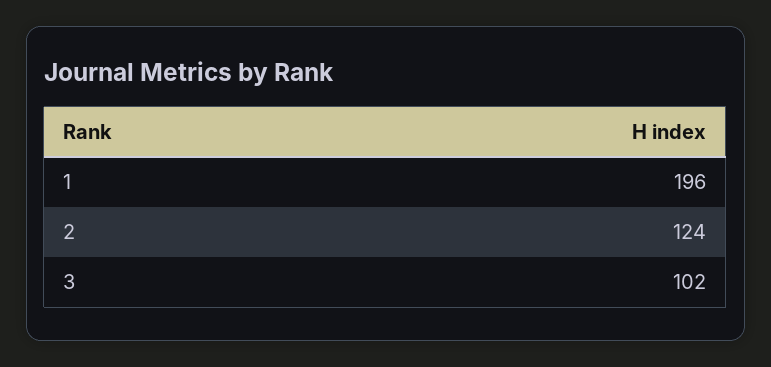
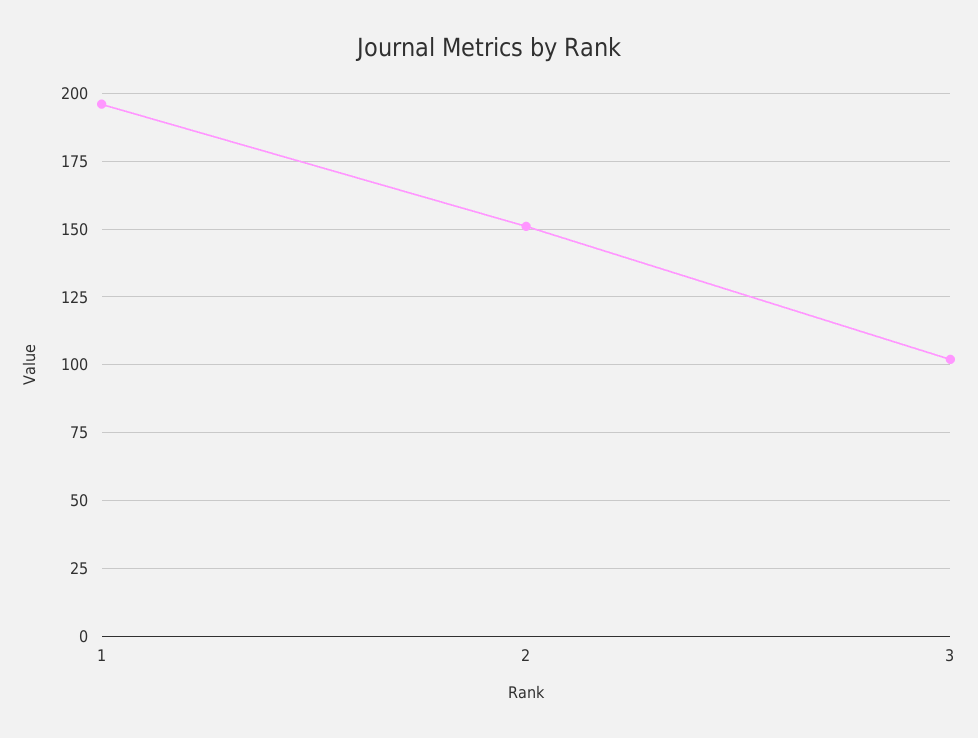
  {
    "1": 196,
-   "2": 124,
+   "2": 150,
    "3": 102
  }

